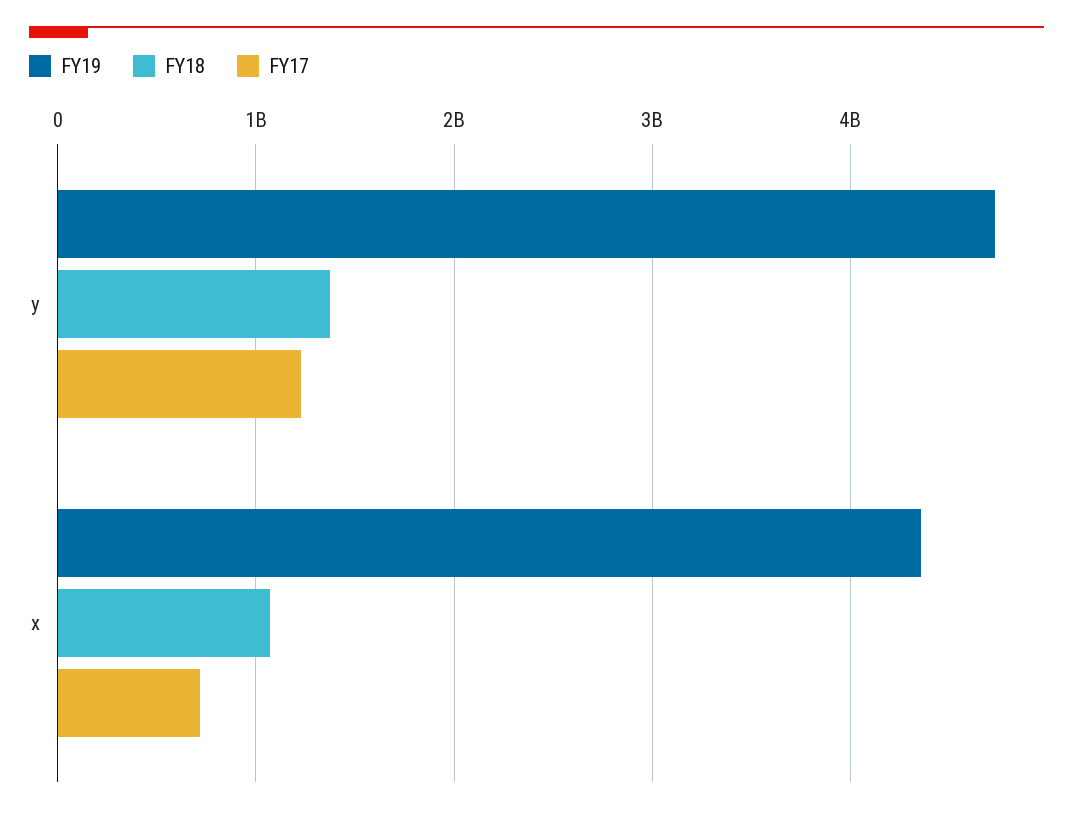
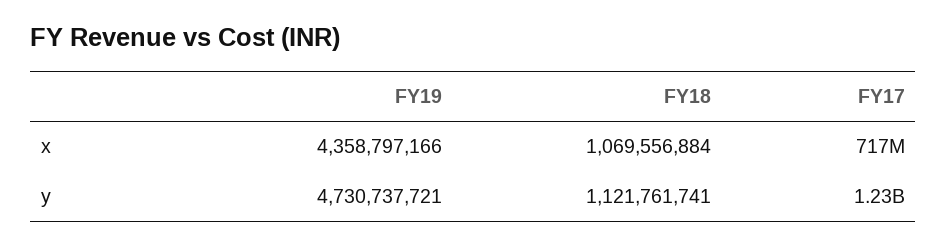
  {
    "FY19": {
      "y": 4730737721,
      "x": 4358797166
    },
    "FY18": {
-     "y": 1400000000,
+     "y": 1121761741,
      "x": 1069556884
    },
    "FY17": {
      "y": 1230000000,
      "x": 717000000
    }
  }

